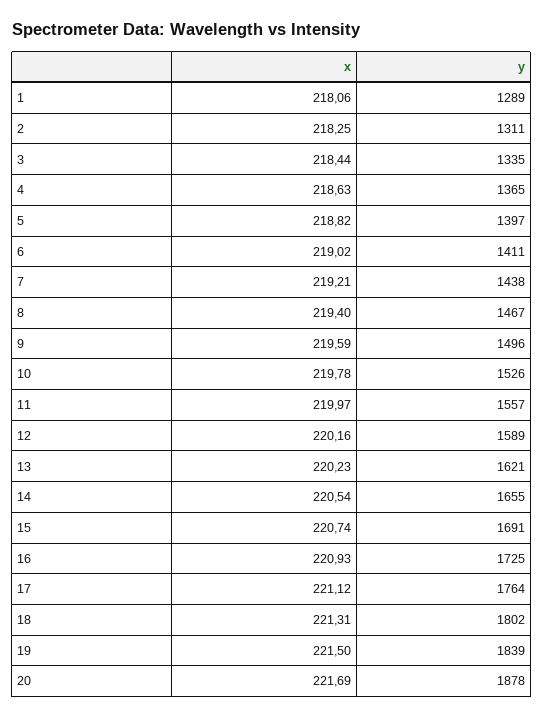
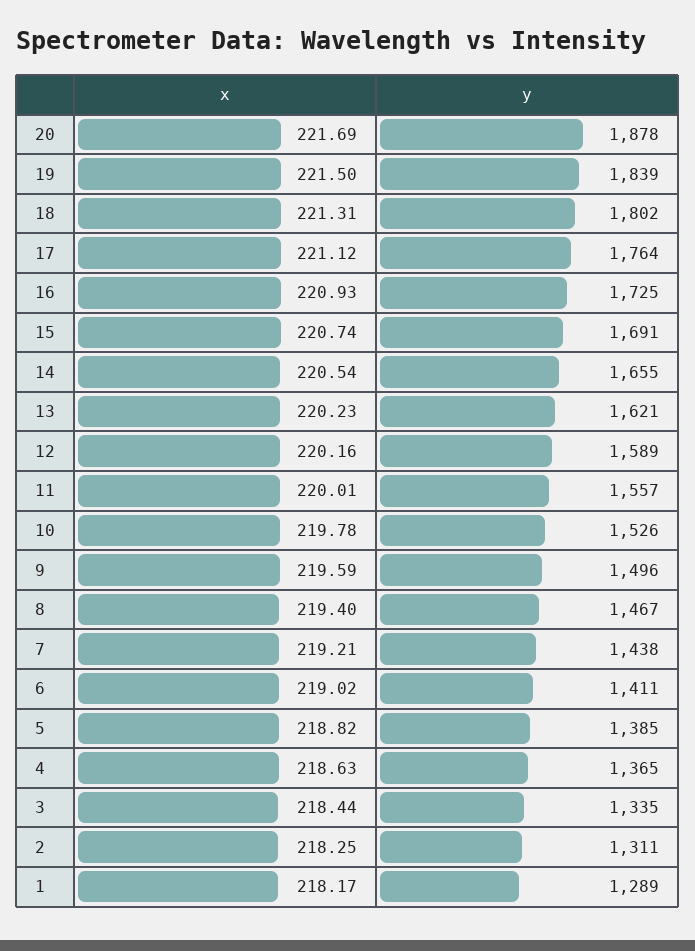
  {
    "x": {
-     "1": 218.06,
+     "1": 218.17,
      "2": 218.25,
      "3": 218.44,
      "4": 218.63,
      "5": 218.82,
      "6": 219.02,
      "7": 219.21,
      "8": 219.4,
      "9": 219.59,
      "10": 219.78,
-     "11": 219.97,
+     "11": 220.01,
      "12": 220.16,
      "13": 220.23,
      "14": 220.54,
      "15": 220.74,
      "16": 220.93,
      "17": 221.12,
      "18": 221.31,
      "19": 221.5,
      "20": 221.69
    },
    "y": {
      "1": 1289,
      "2": 1311,
      "3": 1335,
      "4": 1365,
-     "5": 1397,
+     "5": 1385,
      "6": 1411,
      "7": 1438,
      "8": 1467,
      "9": 1496,
      "10": 1526,
      "11": 1557,
      "12": 1589,
      "13": 1621,
      "14": 1655,
      "15": 1691,
      "16": 1725,
      "17": 1764,
      "18": 1802,
      "19": 1839,
      "20": 1878
    }
  }

